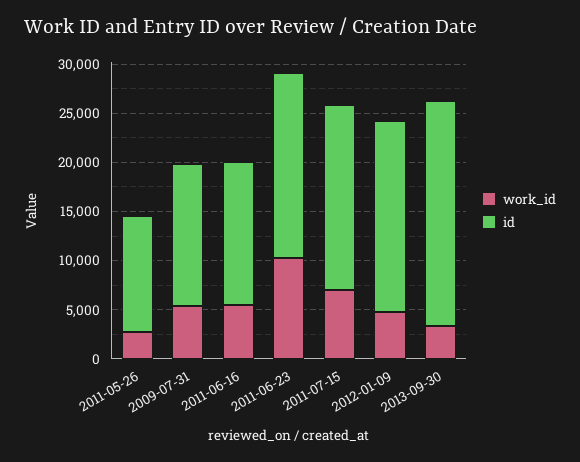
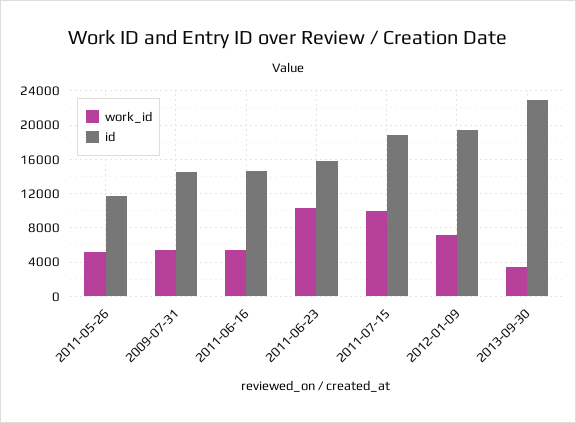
  {
    "work_id": {
-     "2011-05-26": 3000,
+     "2011-05-26": 5000,
      "2009-07-31": 5000,
      "2011-06-16": 5000,
      "2011-06-23": 10000,
-     "2011-07-15": 7000,
+     "2011-07-15": 10000,
-     "2012-01-09": 5000,
+     "2012-01-09": 7000,
      "2013-09-30": 3000
    },
    "id": {
      "2011-05-26": 12000,
      "2009-07-31": 14000,
      "2011-06-16": 15000,
-     "2011-06-23": 19000,
+     "2011-06-23": 16000,
      "2011-07-15": 19000,
      "2012-01-09": 19000,
      "2013-09-30": 23000
    }
  }

